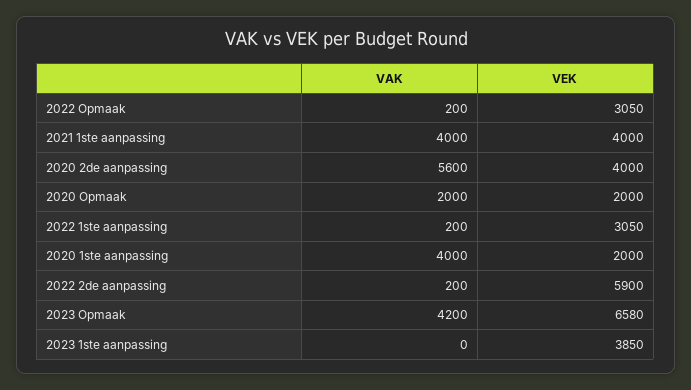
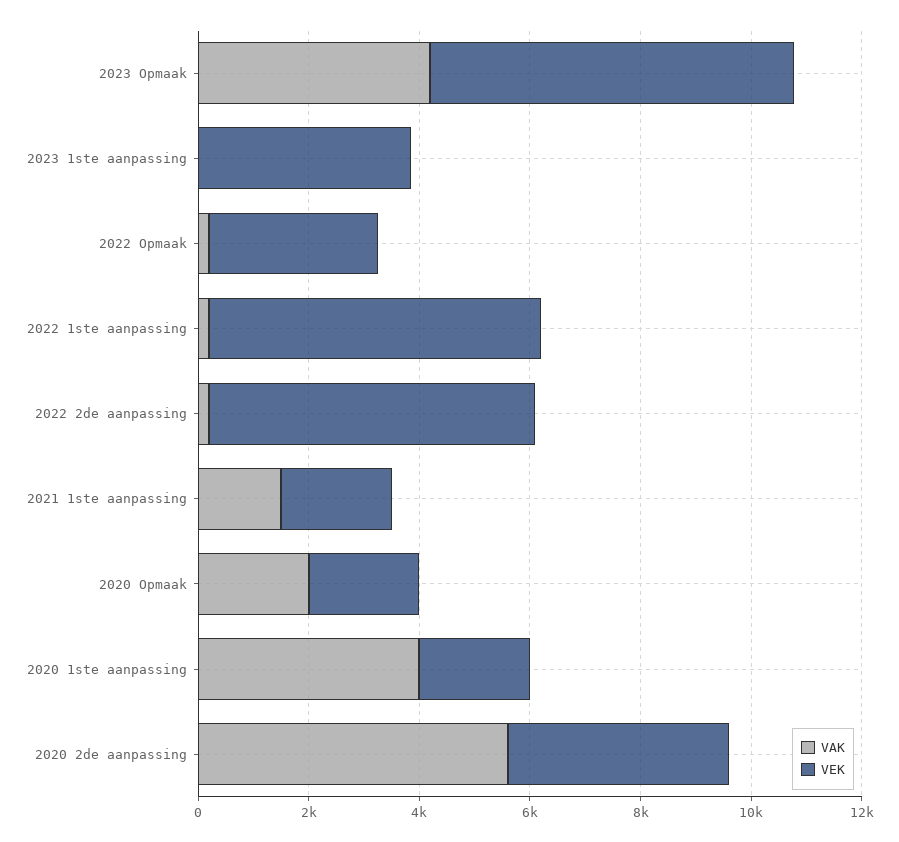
  {
    "VAK": {
      "2022 Opmaak": 200,
-     "2021 1ste aanpassing": 4000,
+     "2021 1ste aanpassing": 1500,
      "2020 2de aanpassing": 5600,
      "2020 Opmaak": 2000,
      "2022 1ste aanpassing": 200,
      "2020 1ste aanpassing": 4000,
      "2022 2de aanpassing": 200,
      "2023 Opmaak": 4200,
      "2023 1ste aanpassing": 0
    },
    "VEK": {
      "2022 Opmaak": 3050,
-     "2021 1ste aanpassing": 4000,
+     "2021 1ste aanpassing": 2000,
      "2020 2de aanpassing": 4000,
      "2020 Opmaak": 2000,
-     "2022 1ste aanpassing": 3050,
+     "2022 1ste aanpassing": 6000,
      "2020 1ste aanpassing": 2000,
      "2022 2de aanpassing": 5900,
      "2023 Opmaak": 6580,
      "2023 1ste aanpassing": 3850
    }
  }

